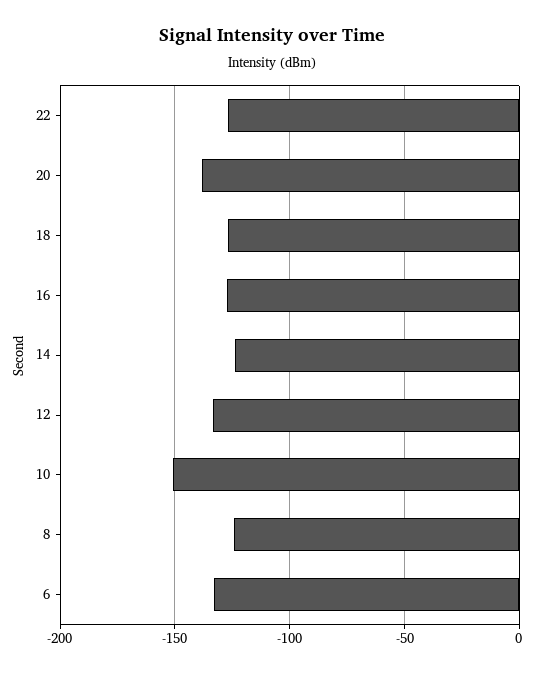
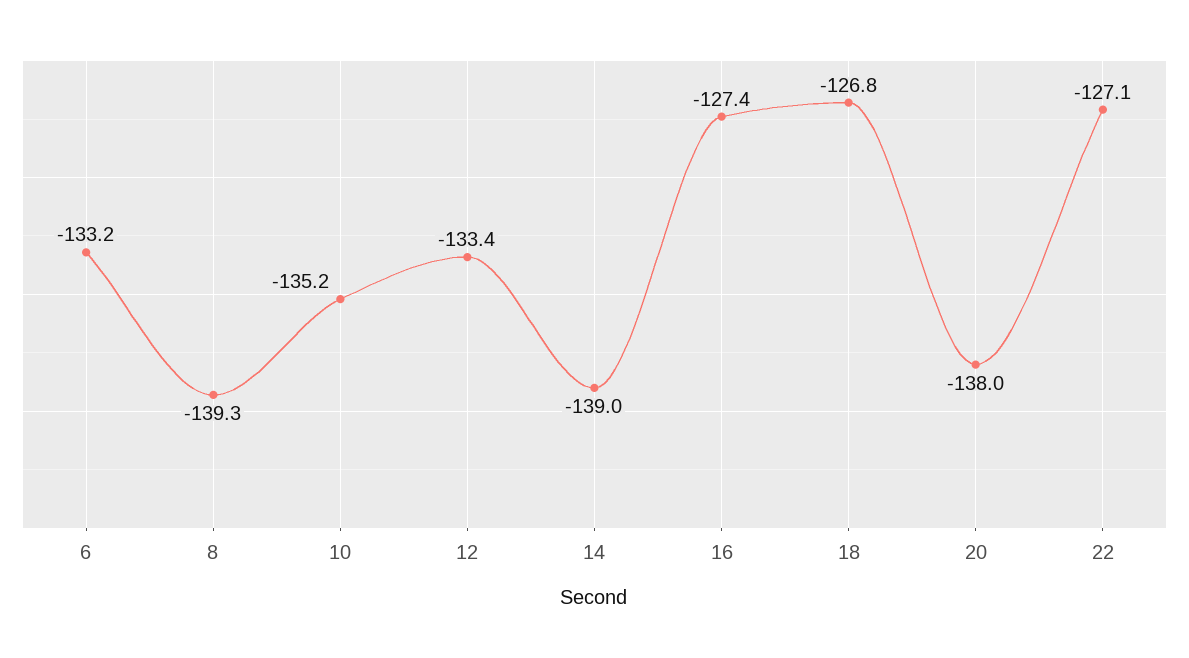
  {
    "22": -127.1,
    "20": -138,
    "18": -126.8,
    "16": -127.4,
-   "14": -125,
+   "14": -139,
    "12": -133.4,
-   "10": -150,
+   "10": -135.2,
-   "8": -125,
+   "8": -139.3,
    "6": -133.2
  }

